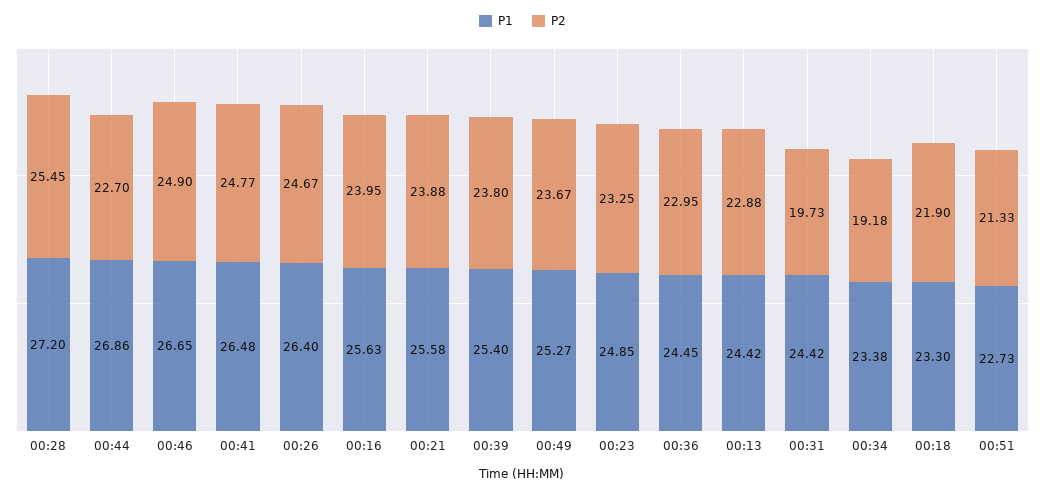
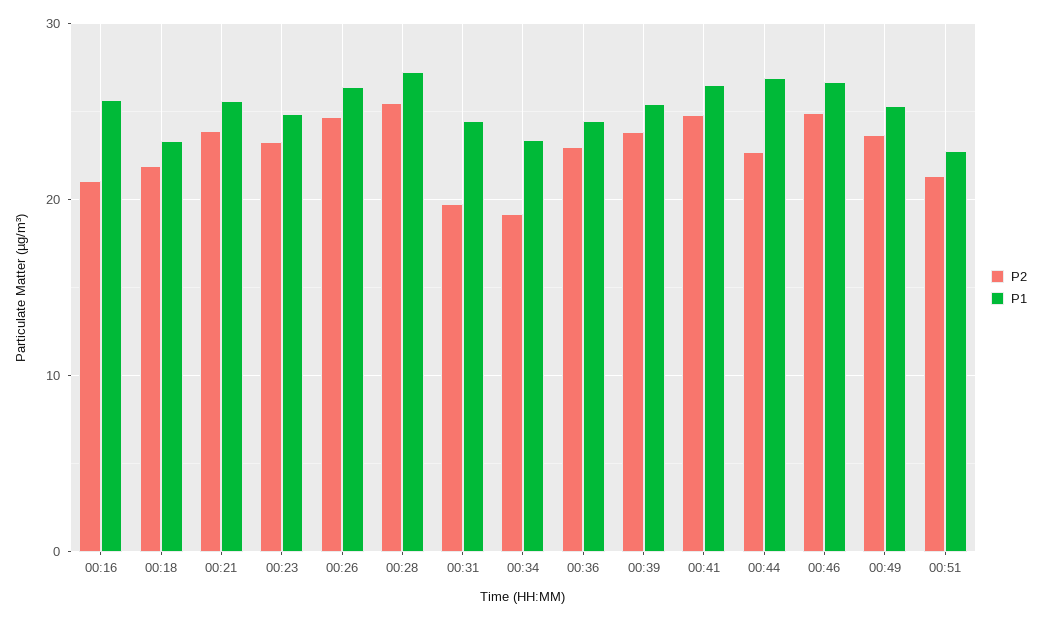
  {
    "P1": {
      "00:28": 27.2,
      "00:44": 26.86,
      "00:46": 26.65,
      "00:41": 26.48,
      "00:26": 26.4,
      "00:16": 25.63,
      "00:21": 25.58,
      "00:39": 25.4,
      "00:49": 25.27,
      "00:23": 24.85,
      "00:36": 24.45,
-     "00:13": 24.42,
      "00:31": 24.42,
      "00:34": 23.38,
      "00:18": 23.3,
      "00:51": 22.73
    },
    "P2": {
      "00:28": 25.45,
      "00:44": 22.7,
      "00:46": 24.9,
      "00:41": 24.77,
      "00:26": 24.67,
-     "00:16": 23.95,
+     "00:16": 21,
      "00:21": 23.88,
      "00:39": 23.8,
      "00:49": 23.67,
      "00:23": 23.25,
      "00:36": 22.95,
-     "00:13": 22.88,
      "00:31": 19.73,
      "00:34": 19.18,
      "00:18": 21.9,
      "00:51": 21.33
    }
  }

